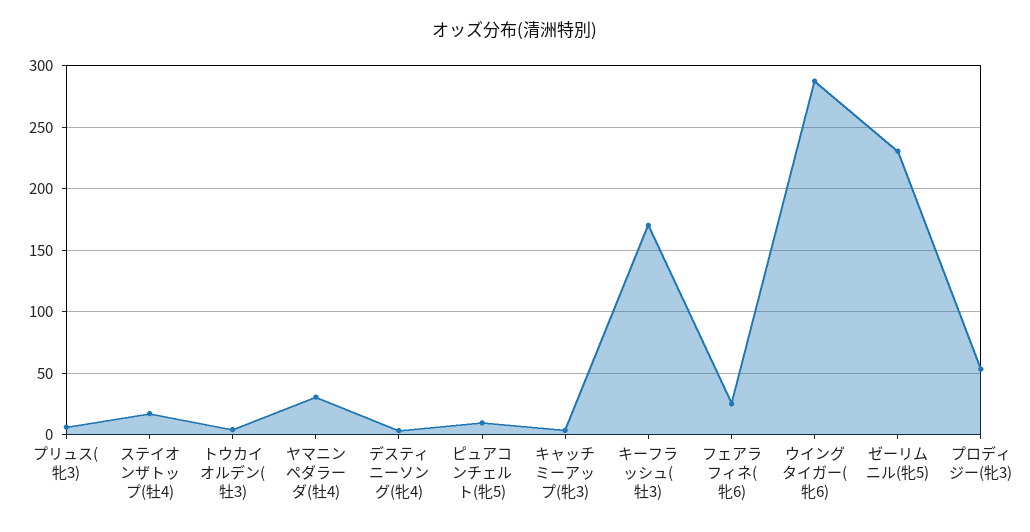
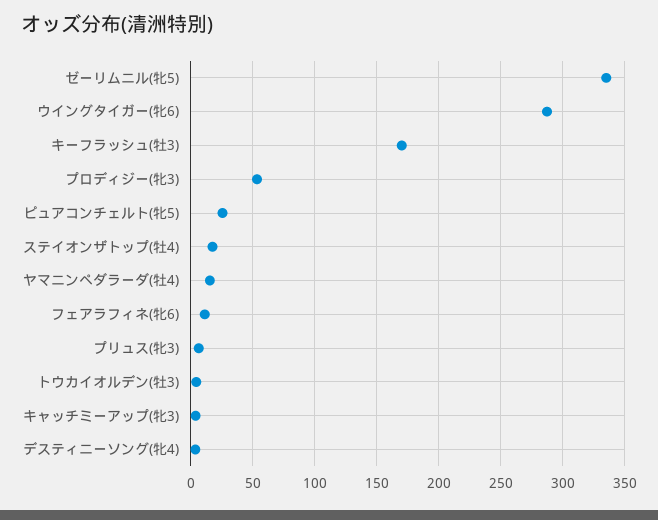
  {
    "プリュス(牝3)": 5,
    "ステイオンザトップ(牡4)": 15,
    "トウカイオルデン(牡3)": 5,
-   "ヤマニンペダラーダ(牡4)": 30,
+   "ヤマニンペダラーダ(牡4)": 15,
    "デスティニーソング(牝4)": 5,
-   "ピュアコンチェルト(牝5)": 10,
+   "ピュアコンチェルト(牝5)": 25,
    "キャッチミーアップ(牝3)": 5,
    "キーフラッシュ(牡3)": 170,
-   "フェアラフィネ(牝6)": 25,
+   "フェアラフィネ(牝6)": 10,
    "ウイングタイガー(牝6)": 285,
-   "ゼーリムニル(牝5)": 230,
+   "ゼーリムニル(牝5)": 335,
    "プロディジー(牝3)": 55
  }

